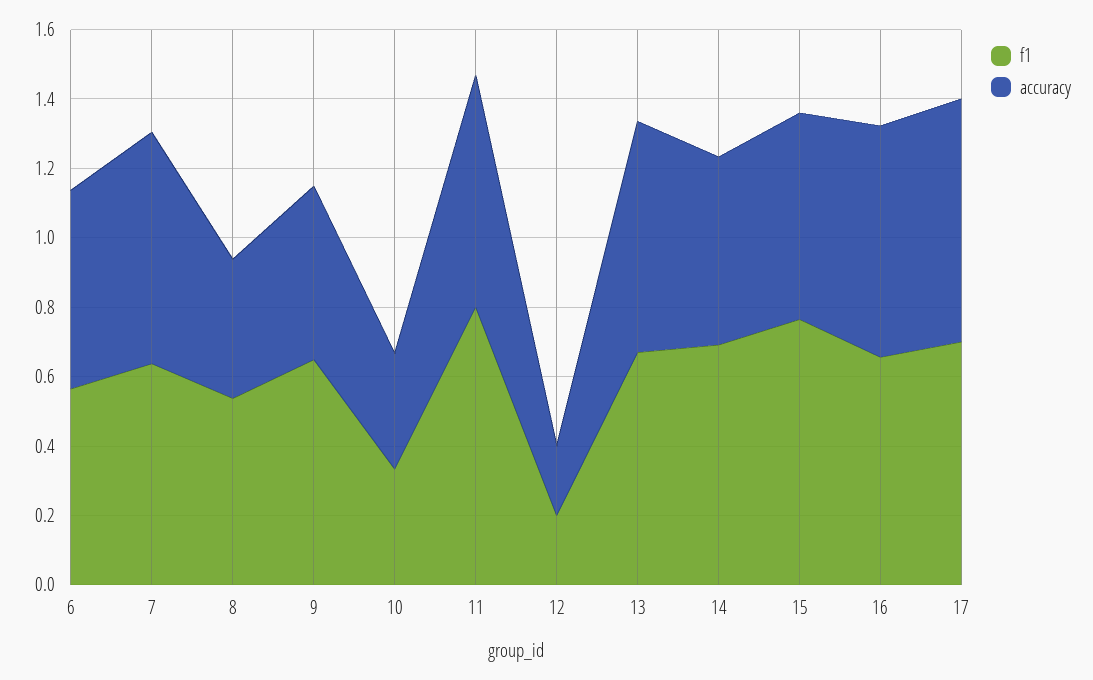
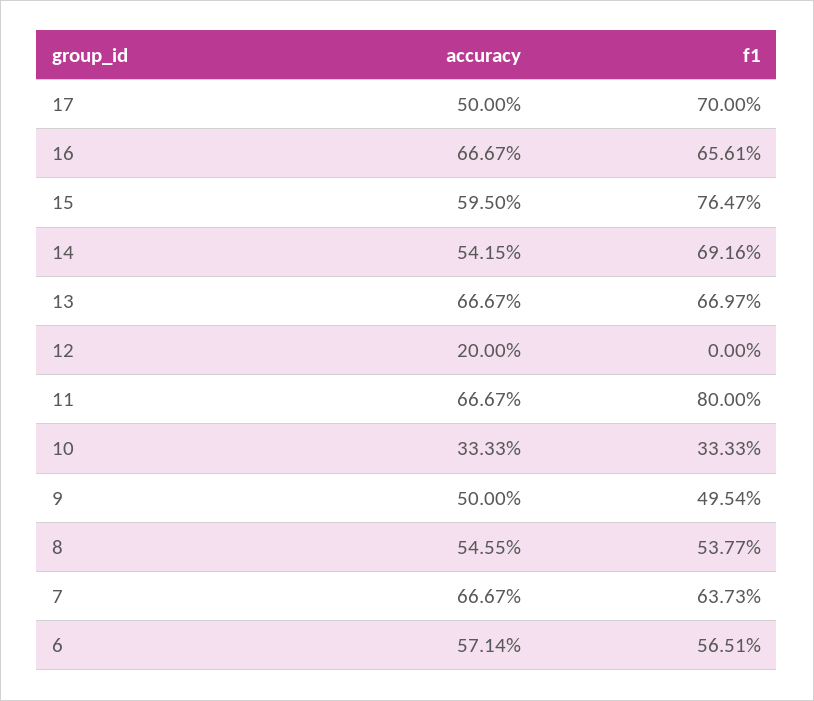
  {
    "f1": {
      "6": 0.5651,
      "7": 0.6373,
      "8": 0.5377,
-     "9": 0.65,
+     "9": 0.4954,
      "10": 0.3333,
      "11": 0.8,
-     "12": 0.2,
+     "12": 0,
      "13": 0.6697,
      "14": 0.6916,
      "15": 0.7647,
      "16": 0.6561,
      "17": 0.7
    },
    "accuracy": {
      "6": 0.5714,
      "7": 0.6667,
-     "8": 0.4,
+     "8": 0.5455,
      "9": 0.5,
      "10": 0.3333,
      "11": 0.6667,
      "12": 0.2,
      "13": 0.6667,
      "14": 0.5415,
      "15": 0.595,
      "16": 0.6667,
-     "17": 0.7
+     "17": 0.5
    }
  }

